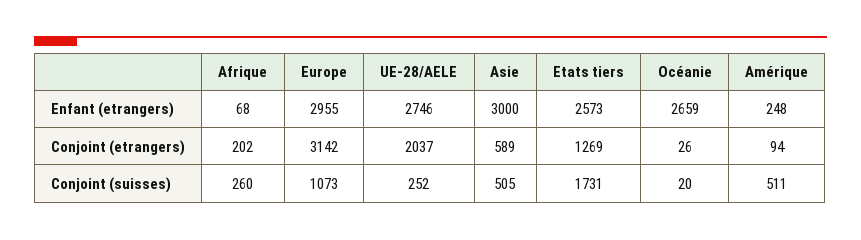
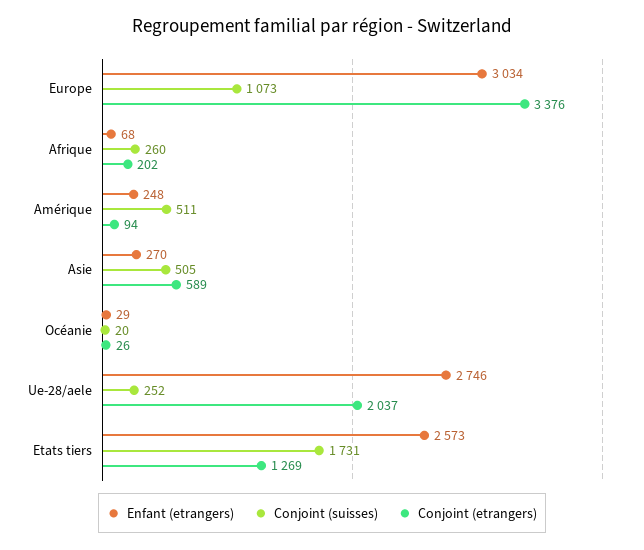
  {
    "Enfant (etrangers)": {
      "Afrique": 68,
-     "Europe": 2955,
+     "Europe": 3034,
      "UE-28/AELE": 2746,
-     "Asie": 3000,
+     "Asie": 270,
      "Etats tiers": 2573,
-     "Océanie": 2659,
+     "Océanie": 29,
      "Amérique": 248
    },
    "Conjoint (etrangers)": {
      "Afrique": 202,
-     "Europe": 3142,
+     "Europe": 3376,
      "UE-28/AELE": 2037,
      "Asie": 589,
      "Etats tiers": 1269,
      "Océanie": 26,
      "Amérique": 94
    },
    "Conjoint (suisses)": {
      "Afrique": 260,
      "Europe": 1073,
      "UE-28/AELE": 252,
      "Asie": 505,
      "Etats tiers": 1731,
      "Océanie": 20,
      "Amérique": 511
    }
  }

